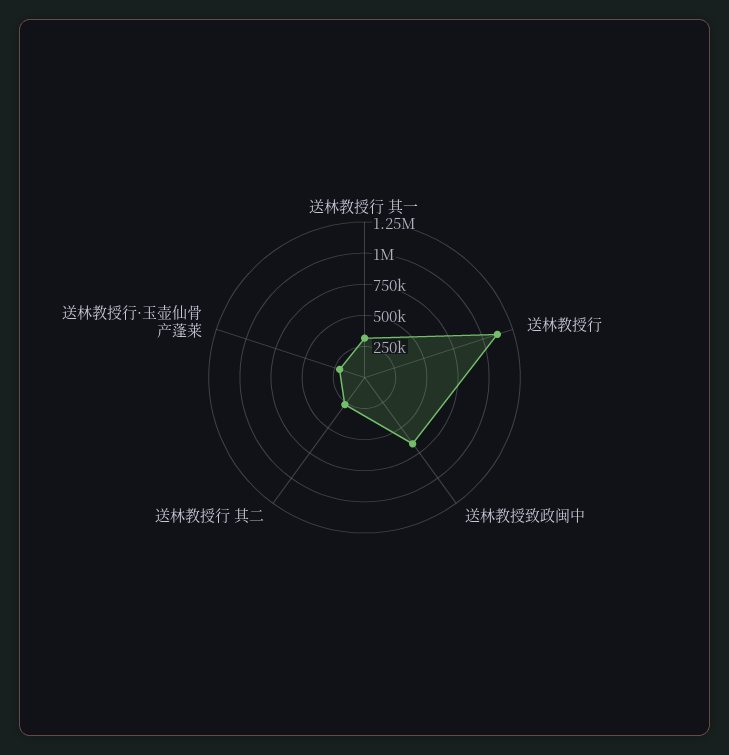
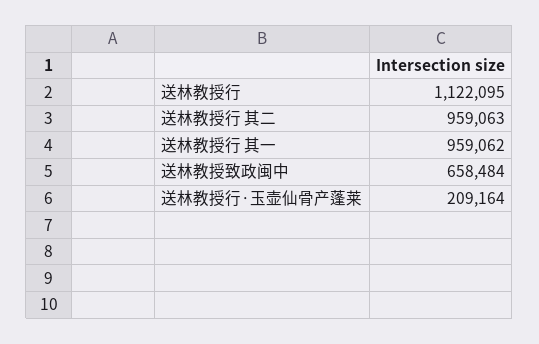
  {
-   "送林教授行 其一": 250000,
+   "送林教授行 其一": 959062,
    "送林教授行": 1122095,
    "送林教授致政闽中": 658484,
-   "送林教授行 其二": 250000,
+   "送林教授行 其二": 959063,
    "送林教授行·玉壶仙骨产蓬莱": 209164
  }

